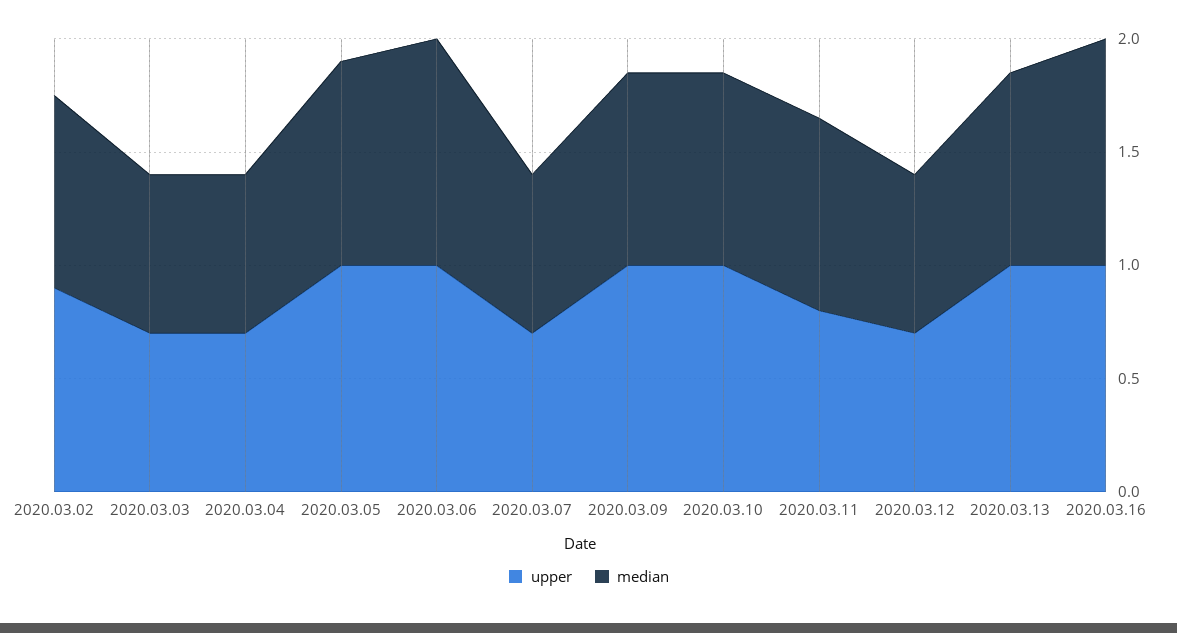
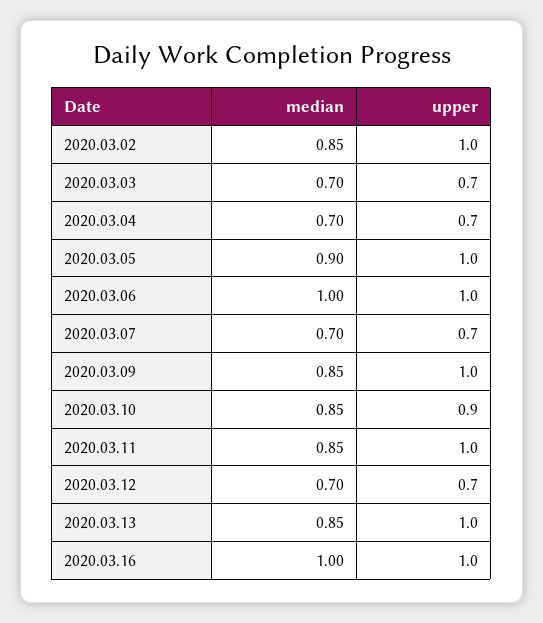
  {
    "upper": {
-     "2020.03.02": 0.9,
+     "2020.03.02": 1,
      "2020.03.03": 0.7,
      "2020.03.04": 0.7,
      "2020.03.05": 1,
      "2020.03.06": 1,
      "2020.03.07": 0.7,
      "2020.03.09": 1,
-     "2020.03.10": 1,
+     "2020.03.10": 0.9,
-     "2020.03.11": 0.8,
+     "2020.03.11": 1,
      "2020.03.12": 0.7,
      "2020.03.13": 1,
      "2020.03.16": 1
    },
    "median": {
      "2020.03.02": 0.85,
      "2020.03.03": 0.7,
      "2020.03.04": 0.7,
      "2020.03.05": 0.9,
      "2020.03.06": 1,
      "2020.03.07": 0.7,
      "2020.03.09": 0.85,
      "2020.03.10": 0.85,
      "2020.03.11": 0.85,
      "2020.03.12": 0.7,
      "2020.03.13": 0.85,
      "2020.03.16": 1
    }
  }

